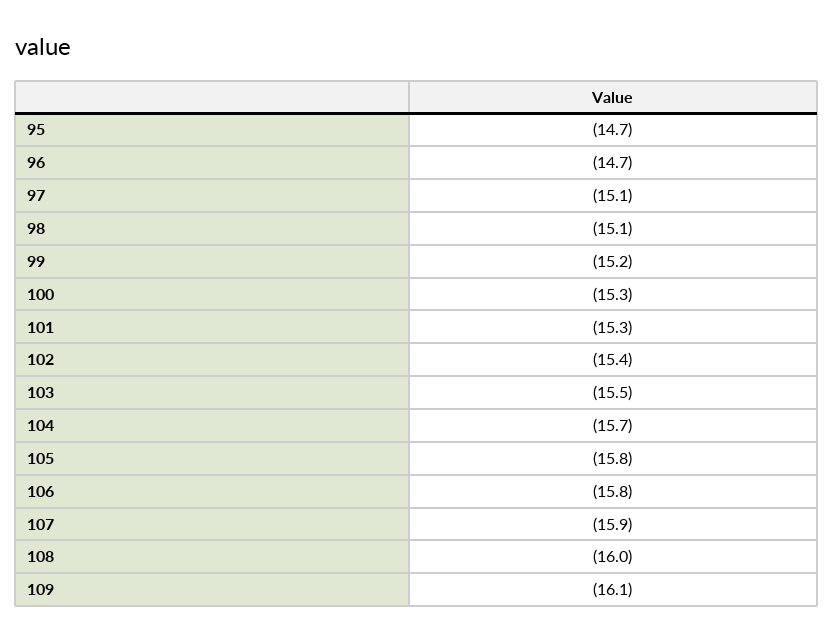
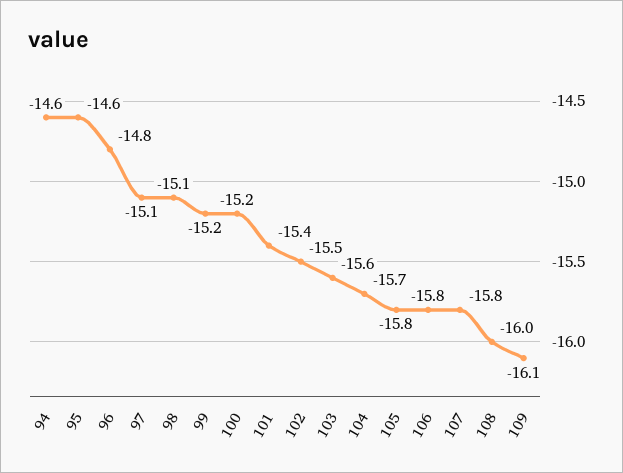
  {
-   "95": -14.7,
+   "95": -14.6,
-   "96": -14.7,
+   "96": -14.8,
    "97": -15.1,
    "98": -15.1,
    "99": -15.2,
-   "100": -15.3,
+   "100": -15.2,
-   "101": -15.3,
+   "101": -15.4,
-   "102": -15.4,
+   "102": -15.5,
-   "103": -15.5,
+   "103": -15.6,
    "104": -15.7,
    "105": -15.8,
    "106": -15.8,
-   "107": -15.9,
+   "107": -15.8,
    "108": -16,
-   "109": -16.1
+   "109": -16.1,
+   "94": -14.6
  }

